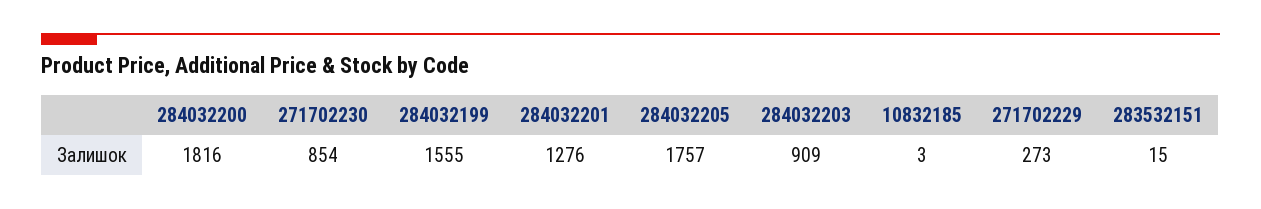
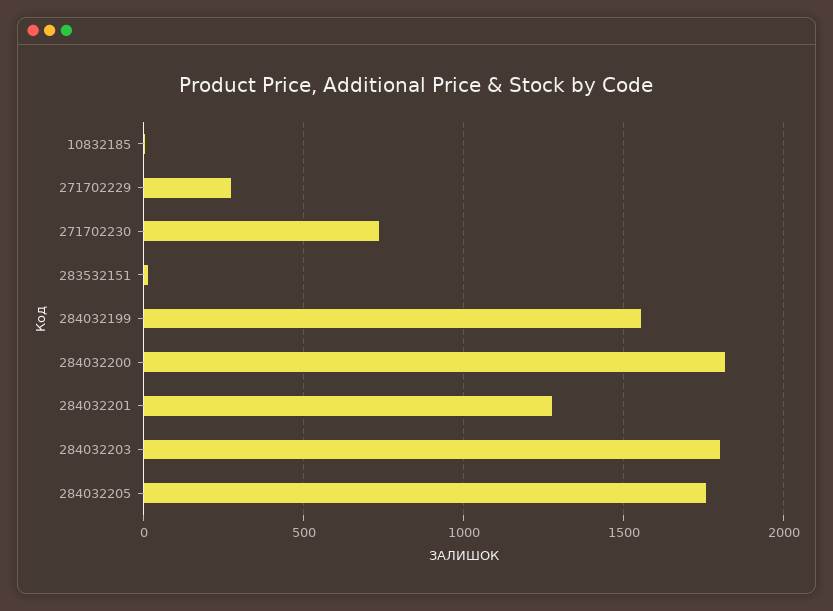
  {
    "284032200": 1816,
-   "271702230": 854,
+   "271702230": 750,
    "284032199": 1555,
    "284032201": 1276,
    "284032205": 1757,
-   "284032203": 909,
+   "284032203": 1800,
    "10832185": 3,
    "271702229": 273,
    "283532151": 15
  }

